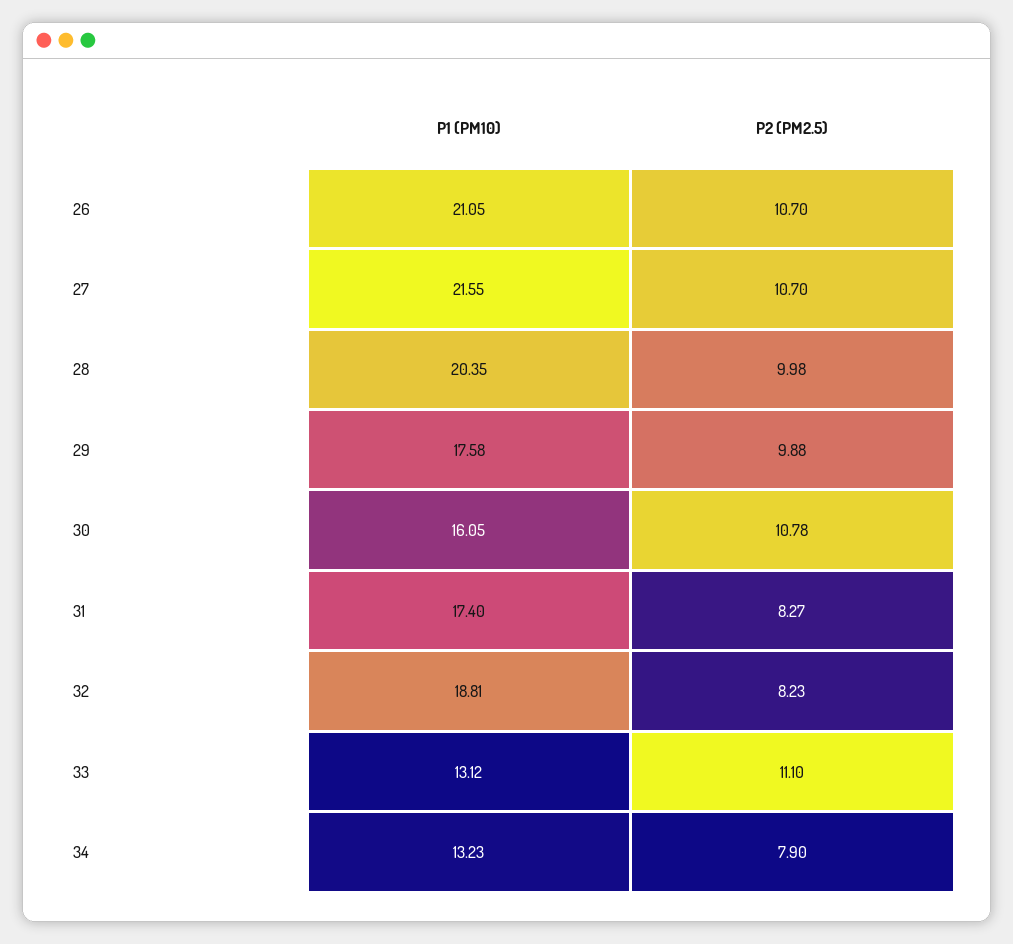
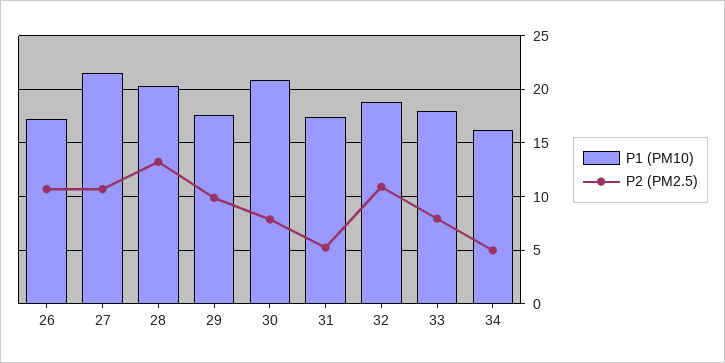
  {
    "P1 (PM10)": {
-     "26": 21.05,
+     "26": 17,
      "27": 21.55,
      "28": 20.35,
      "29": 17.58,
-     "30": 16.05,
+     "30": 21,
      "31": 17.4,
      "32": 18.81,
-     "33": 13.12,
+     "33": 18,
-     "34": 13.23
+     "34": 16
    },
    "P2 (PM2.5)": {
      "26": 10.7,
      "27": 10.7,
-     "28": 9.98,
+     "28": 13,
      "29": 9.88,
-     "30": 10.78,
+     "30": 8,
-     "31": 8.27,
+     "31": 5,
-     "32": 8.23,
+     "32": 11,
-     "33": 11.1,
+     "33": 8,
-     "34": 7.9
+     "34": 5
    }
  }

